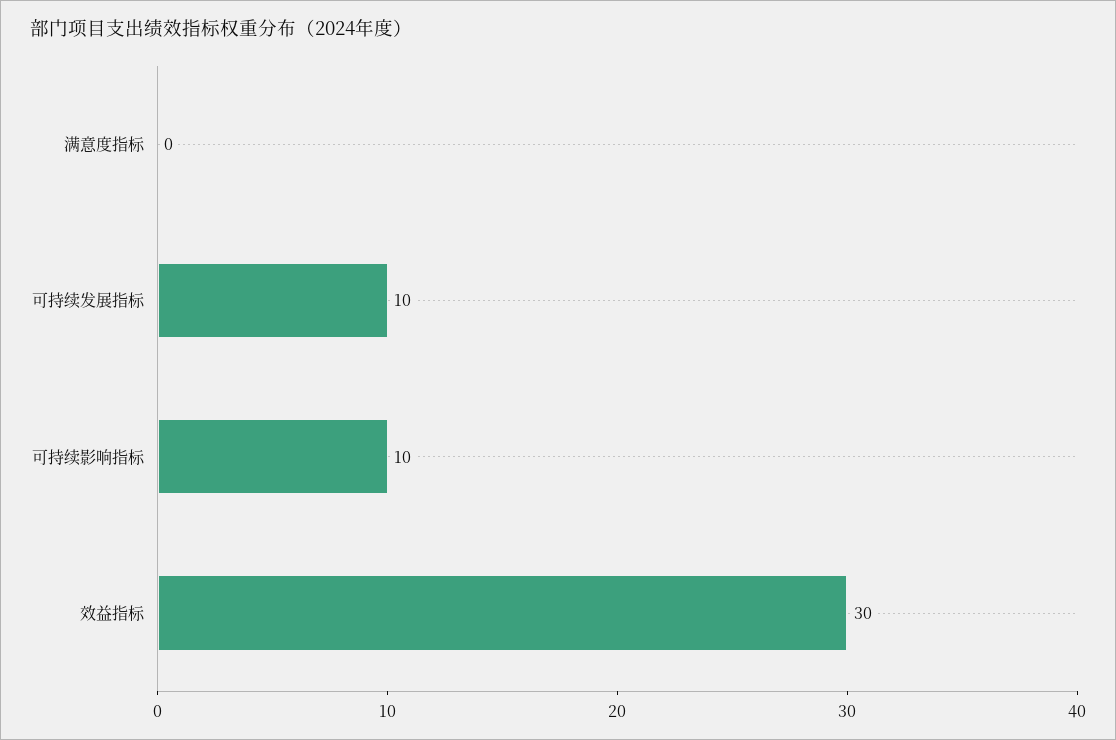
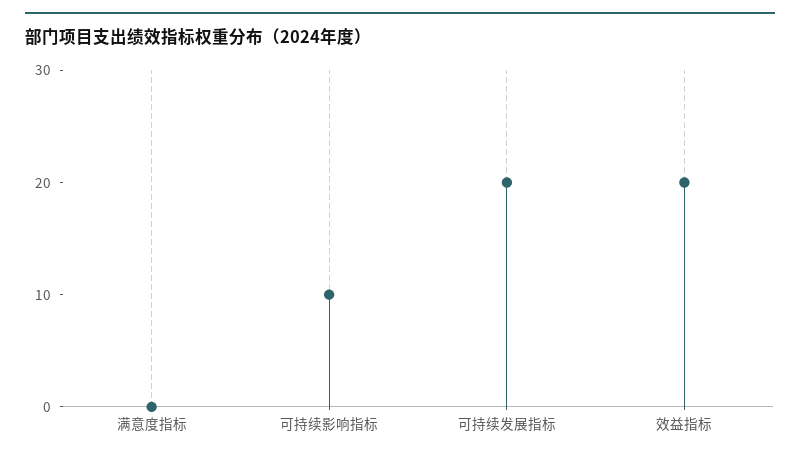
  {
    "满意度指标": 0,
-   "可持续发展指标": 10,
+   "可持续发展指标": 20,
    "可持续影响指标": 10,
-   "效益指标": 30
+   "效益指标": 20
  }

